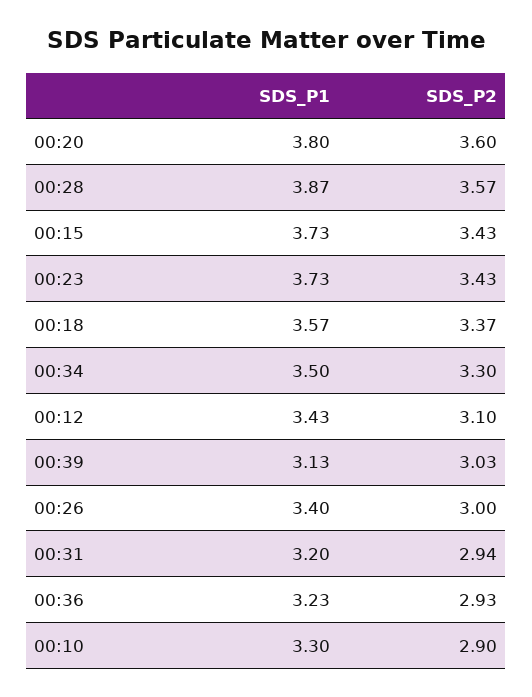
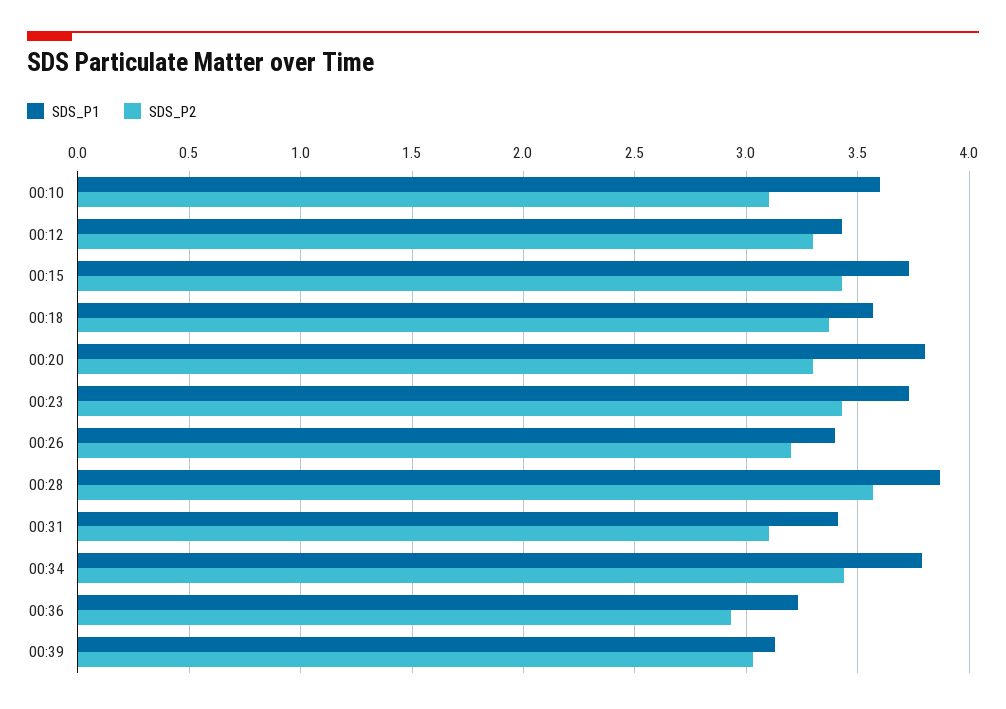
  {
    "SDS_P1": {
      "00:20": 3.8,
      "00:28": 3.87,
      "00:15": 3.73,
      "00:23": 3.73,
      "00:18": 3.57,
-     "00:34": 3.5,
+     "00:34": 3.8,
      "00:12": 3.43,
      "00:39": 3.13,
      "00:26": 3.4,
-     "00:31": 3.2,
+     "00:31": 3.4,
      "00:36": 3.23,
-     "00:10": 3.3
+     "00:10": 3.6
    },
    "SDS_P2": {
-     "00:20": 3.6,
+     "00:20": 3.3,
      "00:28": 3.57,
      "00:15": 3.43,
      "00:23": 3.43,
      "00:18": 3.37,
-     "00:34": 3.3,
+     "00:34": 3.45,
-     "00:12": 3.1,
+     "00:12": 3.3,
      "00:39": 3.03,
-     "00:26": 3,
+     "00:26": 3.2,
-     "00:31": 2.94,
+     "00:31": 3.1,
      "00:36": 2.93,
-     "00:10": 2.9
+     "00:10": 3.1
    }
  }

